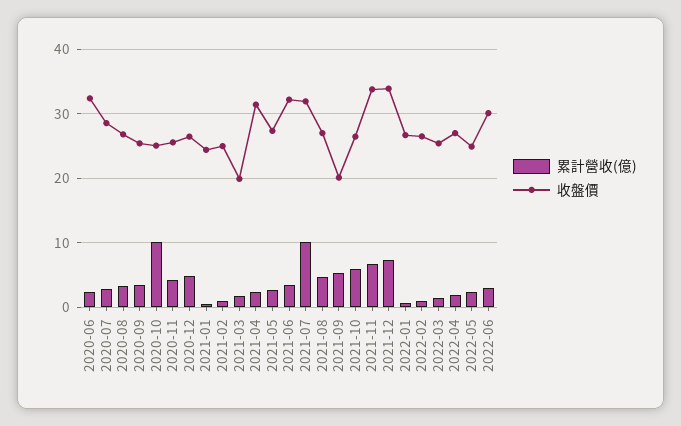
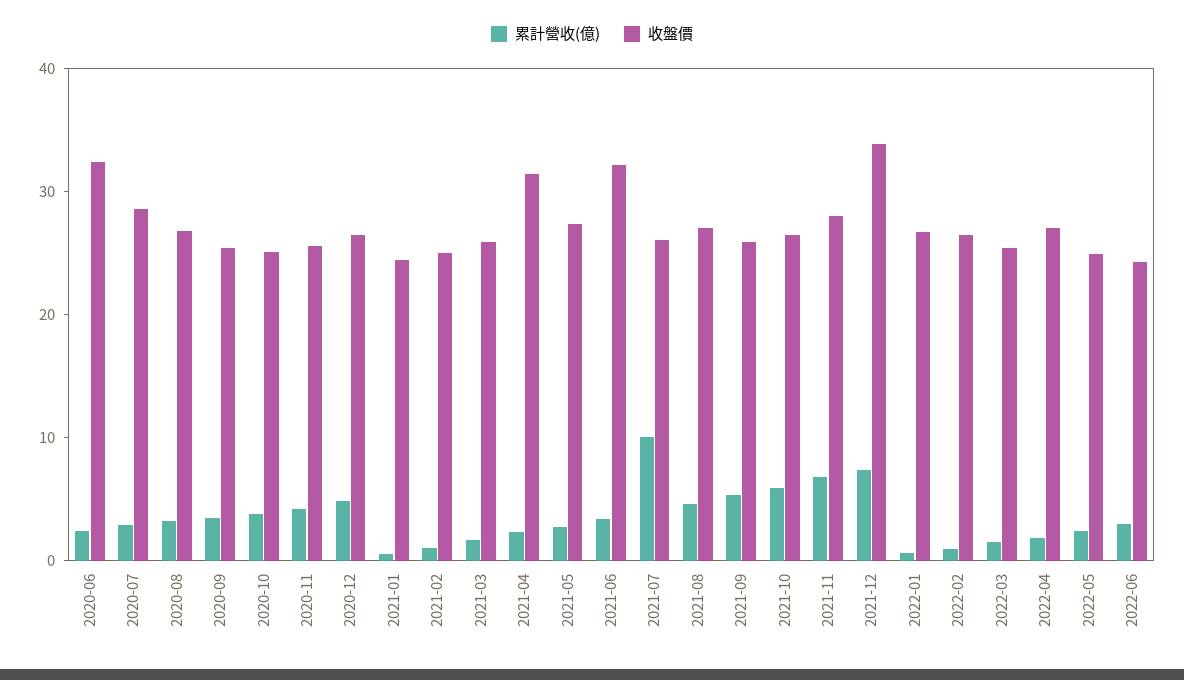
  {
    "累計營收(億)": {
      "2020-06": 2,
      "2020-07": 3,
      "2020-08": 3,
      "2020-09": 3,
-     "2020-10": 10,
+     "2020-10": 4,
      "2020-11": 4,
      "2020-12": 5,
      "2021-01": 1,
      "2021-02": 1,
      "2021-03": 2,
      "2021-04": 2,
      "2021-05": 3,
      "2021-06": 3,
      "2021-07": 10,
      "2021-08": 5,
      "2021-09": 5,
      "2021-10": 6,
      "2021-11": 7,
      "2021-12": 7,
      "2022-01": 1,
      "2022-02": 1,
      "2022-03": 1,
      "2022-04": 2,
      "2022-05": 2,
      "2022-06": 3
    },
    "收盤價": {
      "2020-06": 32,
      "2020-07": 29,
      "2020-08": 27,
      "2020-09": 25,
      "2020-10": 25,
      "2020-11": 26,
      "2020-12": 26,
      "2021-01": 24,
      "2021-02": 25,
-     "2021-03": 20,
+     "2021-03": 26,
      "2021-04": 31,
      "2021-05": 27,
      "2021-06": 32,
-     "2021-07": 32,
+     "2021-07": 26,
      "2021-08": 27,
-     "2021-09": 20,
+     "2021-09": 26,
      "2021-10": 26,
-     "2021-11": 34,
+     "2021-11": 28,
      "2021-12": 34,
      "2022-01": 27,
      "2022-02": 27,
      "2022-03": 25,
      "2022-04": 27,
      "2022-05": 25,
-     "2022-06": 30
+     "2022-06": 24
    }
  }

